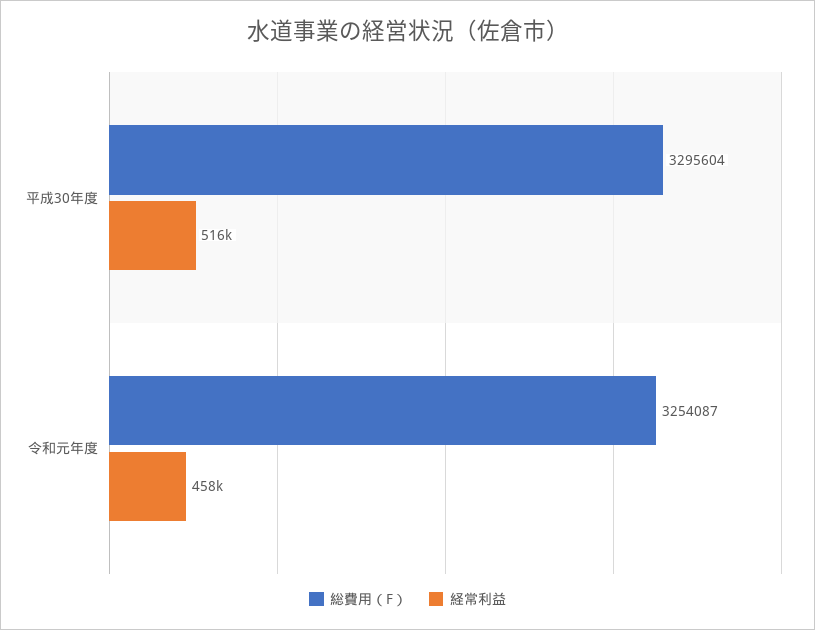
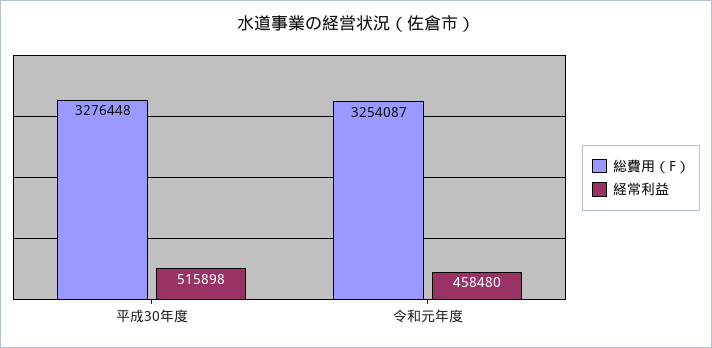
  {
    "総費用（F）": {
-     "平成30年度": 3295604,
+     "平成30年度": 3276448,
      "令和元年度": 3254087
    },
    "経常利益": {
      "平成30年度": 515898,
      "令和元年度": 458480
    }
  }

